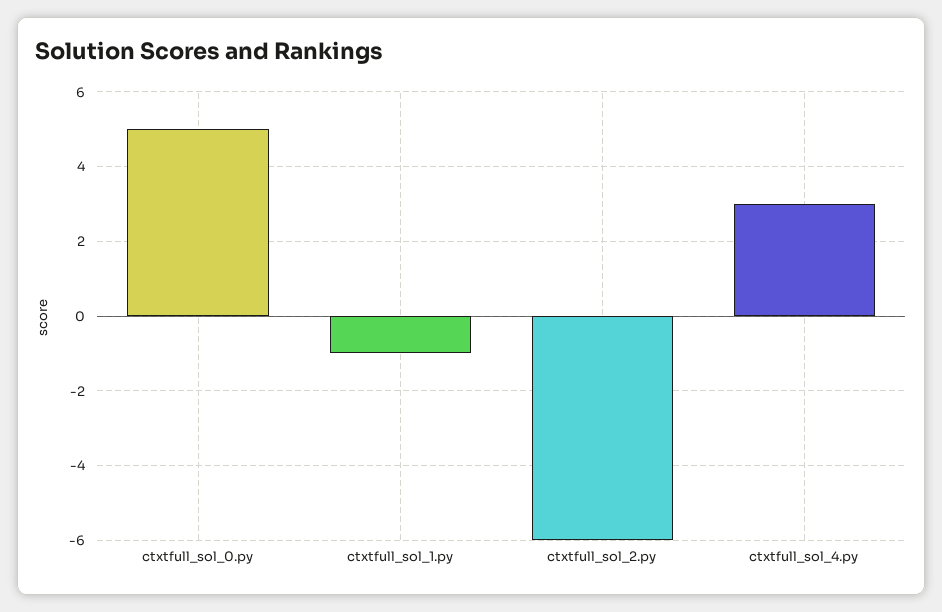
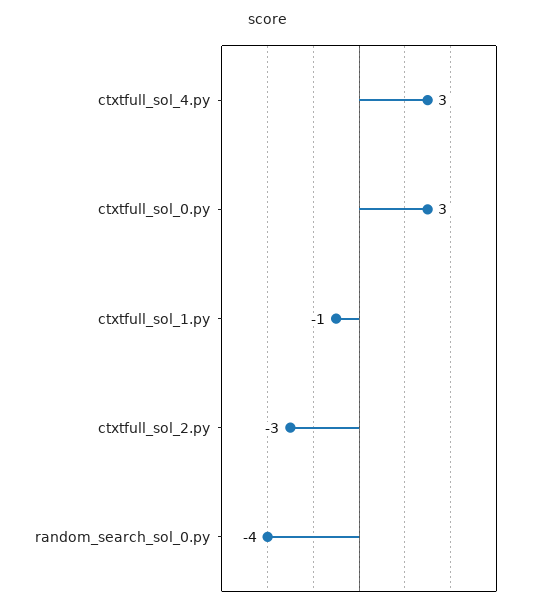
  {
-   "ctxtfull_sol_0.py": 5,
+   "ctxtfull_sol_0.py": 3,
    "ctxtfull_sol_1.py": -1,
-   "ctxtfull_sol_2.py": -6,
+   "ctxtfull_sol_2.py": -3,
-   "ctxtfull_sol_4.py": 3
+   "ctxtfull_sol_4.py": 3,
+   "random_search_sol_0.py": -4
  }

